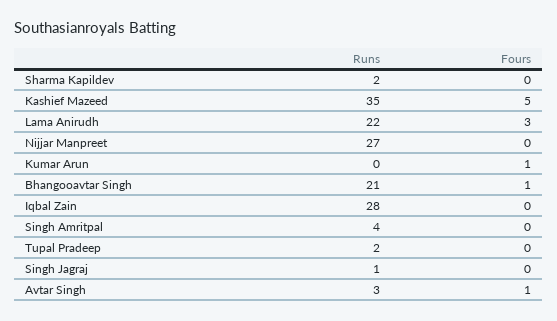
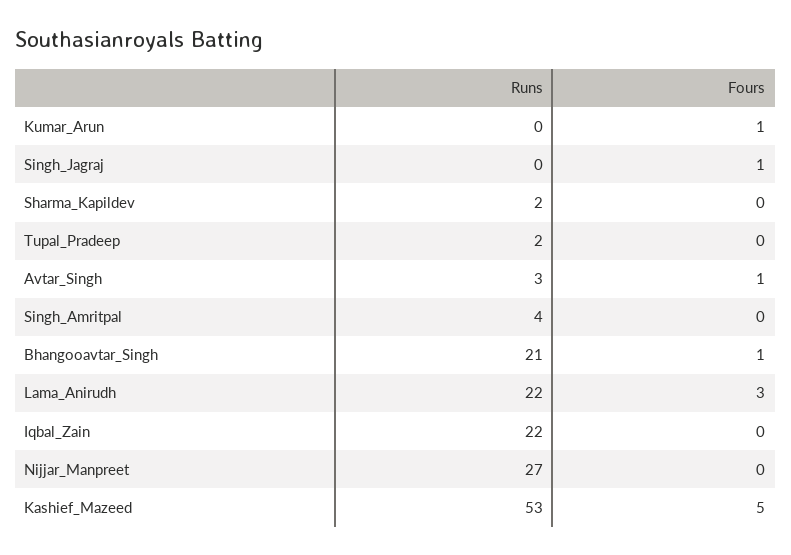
  {
    "Runs": {
      "Sharma Kapildev": 2,
-     "Kashief Mazeed": 35,
+     "Kashief Mazeed": 53,
      "Lama Anirudh": 22,
      "Nijjar Manpreet": 27,
      "Kumar Arun": 0,
      "Bhangooavtar Singh": 21,
-     "Iqbal Zain": 28,
+     "Iqbal Zain": 22,
      "Singh Amritpal": 4,
      "Tupal Pradeep": 2,
-     "Singh Jagraj": 1,
+     "Singh Jagraj": 0,
      "Avtar Singh": 3
    },
    "Fours": {
      "Sharma Kapildev": 0,
      "Kashief Mazeed": 5,
      "Lama Anirudh": 3,
      "Nijjar Manpreet": 0,
      "Kumar Arun": 1,
      "Bhangooavtar Singh": 1,
      "Iqbal Zain": 0,
      "Singh Amritpal": 0,
      "Tupal Pradeep": 0,
-     "Singh Jagraj": 0,
+     "Singh Jagraj": 1,
      "Avtar Singh": 1
    }
  }

